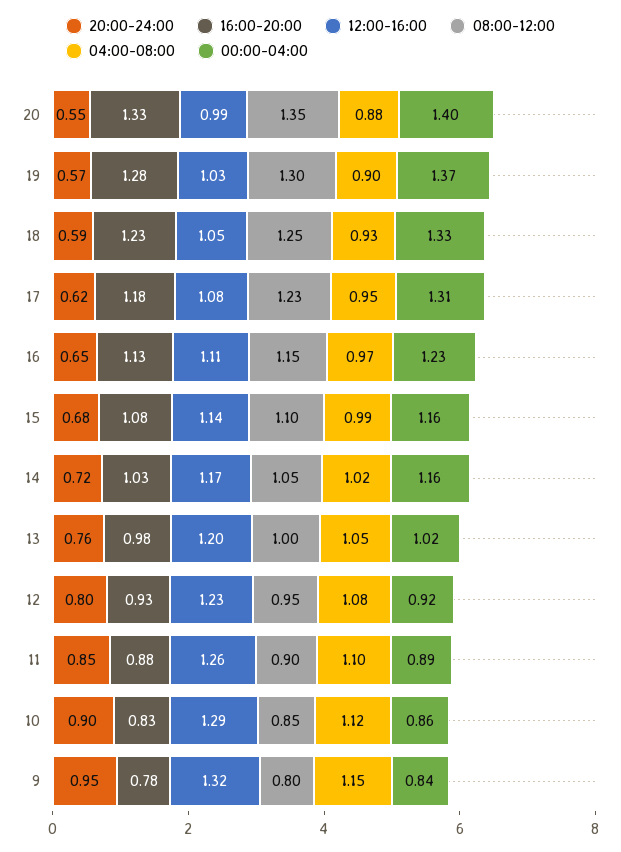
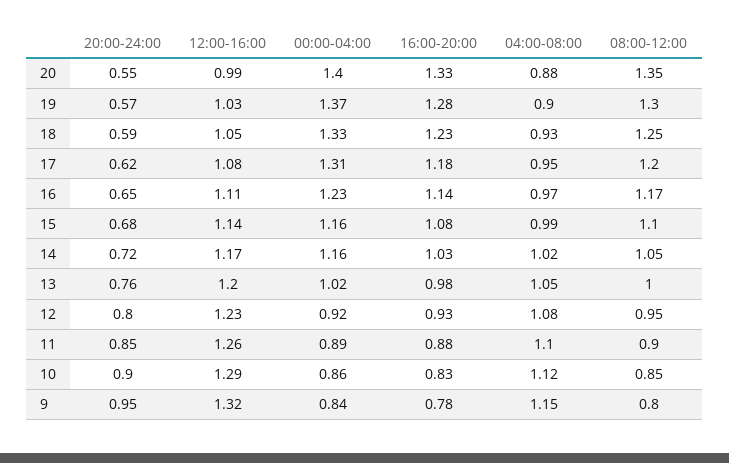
  {
    "20:00-24:00": {
      "20": 0.55,
      "19": 0.57,
      "18": 0.59,
      "17": 0.62,
      "16": 0.65,
      "15": 0.68,
      "14": 0.72,
      "13": 0.76,
      "12": 0.8,
      "11": 0.85,
      "10": 0.9,
      "9": 0.95
    },
    "16:00-20:00": {
      "20": 1.33,
      "19": 1.28,
      "18": 1.23,
      "17": 1.18,
-     "16": 1.13,
+     "16": 1.14,
      "15": 1.08,
      "14": 1.03,
      "13": 0.98,
      "12": 0.93,
      "11": 0.88,
      "10": 0.83,
      "9": 0.78
    },
    "12:00-16:00": {
      "20": 0.99,
      "19": 1.03,
      "18": 1.05,
      "17": 1.08,
      "16": 1.11,
      "15": 1.14,
      "14": 1.17,
      "13": 1.2,
      "12": 1.23,
      "11": 1.26,
      "10": 1.29,
      "9": 1.32
    },
    "08:00-12:00": {
      "20": 1.35,
      "19": 1.3,
      "18": 1.25,
-     "17": 1.23,
+     "17": 1.2,
-     "16": 1.15,
+     "16": 1.17,
      "15": 1.1,
      "14": 1.05,
      "13": 1,
      "12": 0.95,
      "11": 0.9,
      "10": 0.85,
      "9": 0.8
    },
    "04:00-08:00": {
      "20": 0.88,
      "19": 0.9,
      "18": 0.93,
      "17": 0.95,
      "16": 0.97,
      "15": 0.99,
      "14": 1.02,
      "13": 1.05,
      "12": 1.08,
      "11": 1.1,
      "10": 1.12,
      "9": 1.15
    },
    "00:00-04:00": {
      "20": 1.4,
      "19": 1.37,
      "18": 1.33,
      "17": 1.31,
      "16": 1.23,
      "15": 1.16,
      "14": 1.16,
      "13": 1.02,
      "12": 0.92,
      "11": 0.89,
      "10": 0.86,
      "9": 0.84
    }
  }

